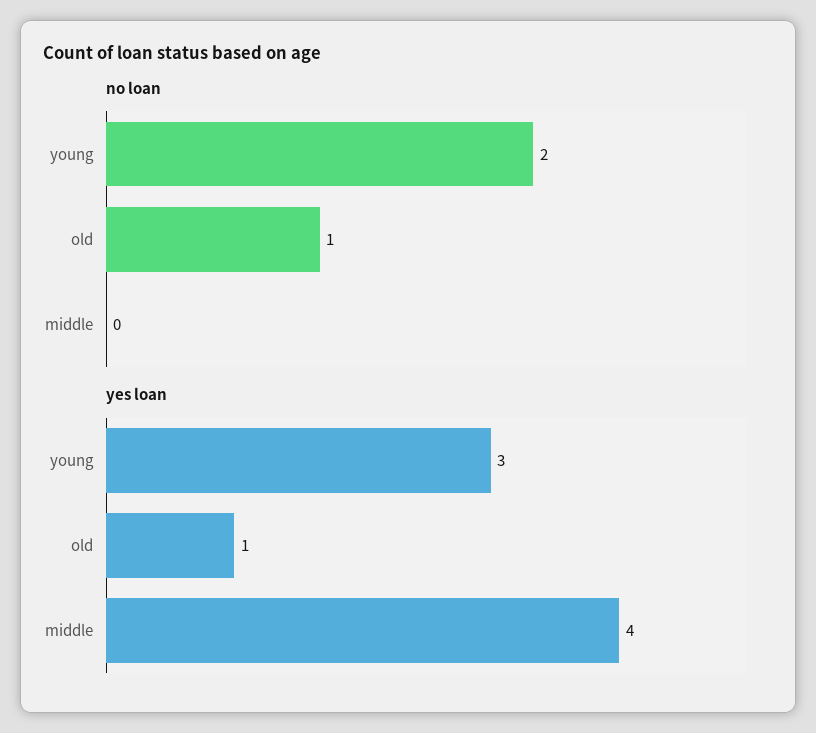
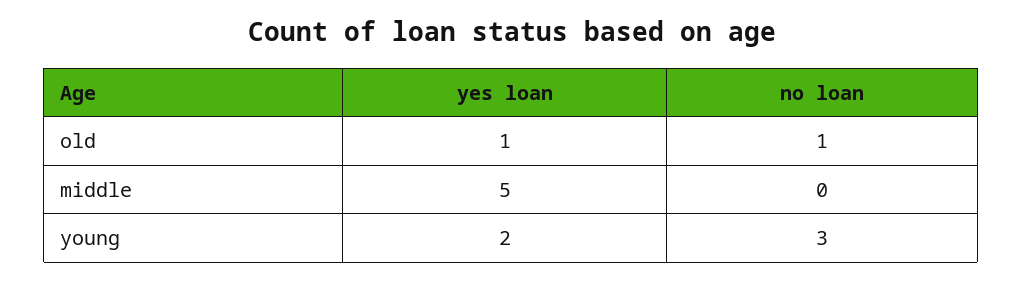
  {
    "no loan": {
-     "young": 2,
+     "young": 3,
      "old": 1,
      "middle": 0
    },
    "yes loan": {
-     "young": 3,
+     "young": 2,
      "old": 1,
-     "middle": 4
+     "middle": 5
    }
  }

